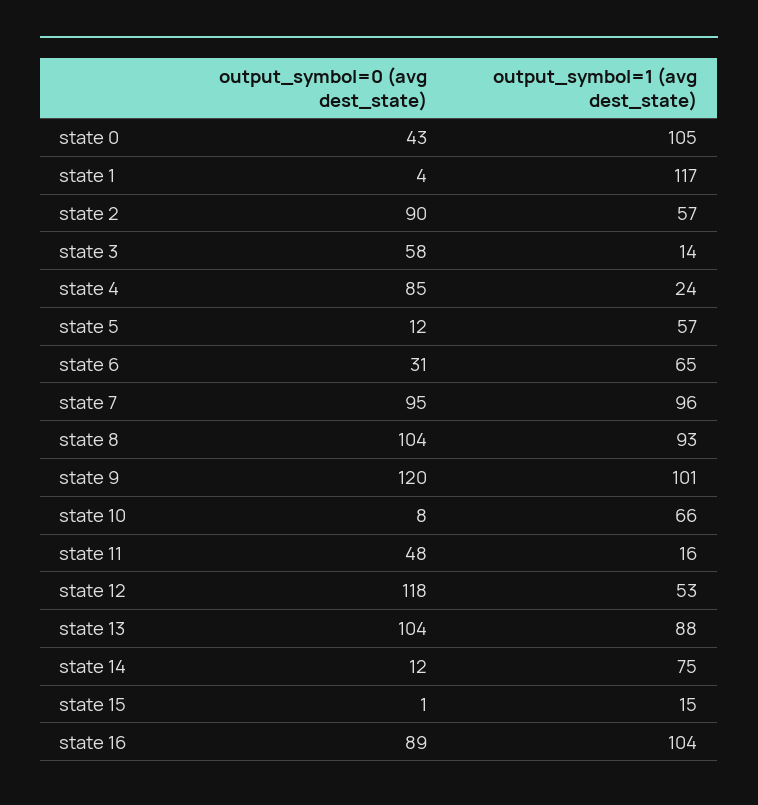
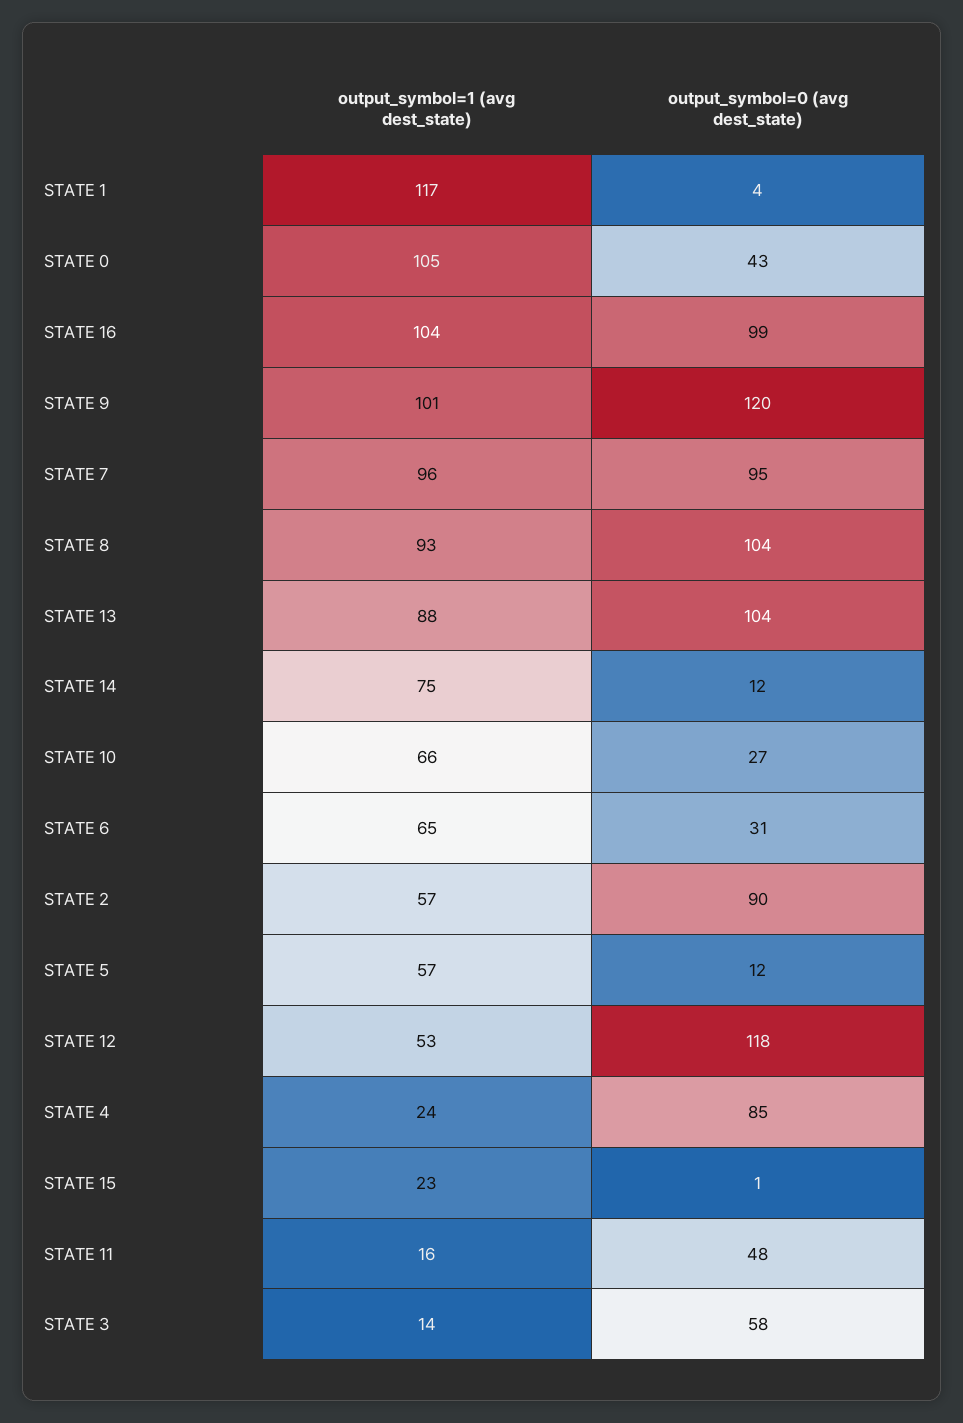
  {
    "output_symbol=0 (avg dest_state)": {
      "state 0": 43,
      "state 1": 4,
      "state 2": 90,
      "state 3": 58,
      "state 4": 85,
      "state 5": 12,
      "state 6": 31,
      "state 7": 95,
      "state 8": 104,
      "state 9": 120,
-     "state 10": 8,
+     "state 10": 27,
      "state 11": 48,
      "state 12": 118,
      "state 13": 104,
      "state 14": 12,
      "state 15": 1,
-     "state 16": 89
+     "state 16": 99
    },
    "output_symbol=1 (avg dest_state)": {
      "state 0": 105,
      "state 1": 117,
      "state 2": 57,
      "state 3": 14,
      "state 4": 24,
      "state 5": 57,
      "state 6": 65,
      "state 7": 96,
      "state 8": 93,
      "state 9": 101,
      "state 10": 66,
      "state 11": 16,
      "state 12": 53,
      "state 13": 88,
      "state 14": 75,
-     "state 15": 15,
+     "state 15": 23,
      "state 16": 104
    }
  }

